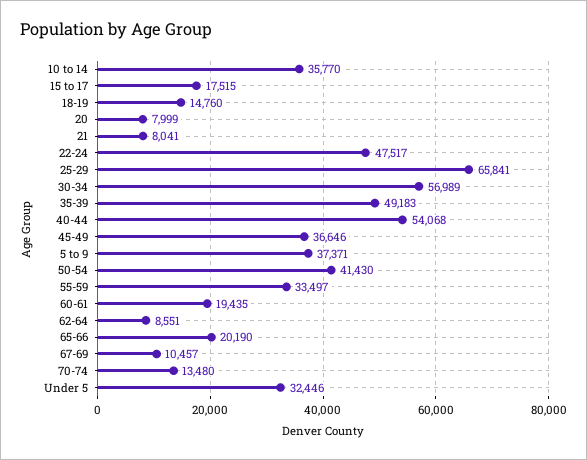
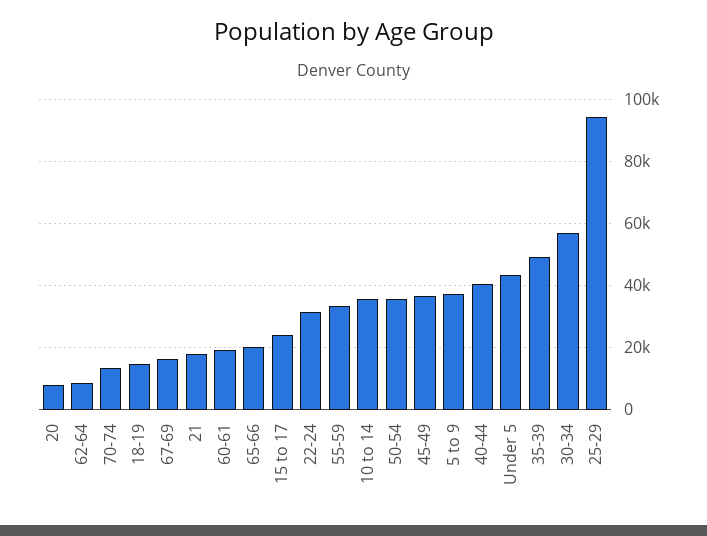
  {
    "10 to 14": 35770,
-   "15 to 17": 17515,
+   "15 to 17": 24000,
    "18-19": 14760,
    "20": 7999,
-   "21": 8041,
+   "21": 18000,
-   "22-24": 47517,
+   "22-24": 32000,
-   "25-29": 65841,
+   "25-29": 94000,
    "30-34": 56989,
    "35-39": 49183,
-   "40-44": 54068,
+   "40-44": 40000,
    "45-49": 36646,
    "5 to 9": 37371,
-   "50-54": 41430,
+   "50-54": 36000,
    "55-59": 33497,
    "60-61": 19435,
    "62-64": 8551,
    "65-66": 20190,
-   "67-69": 10457,
+   "67-69": 16000,
    "70-74": 13480,
-   "Under 5": 32446
+   "Under 5": 44000
  }

